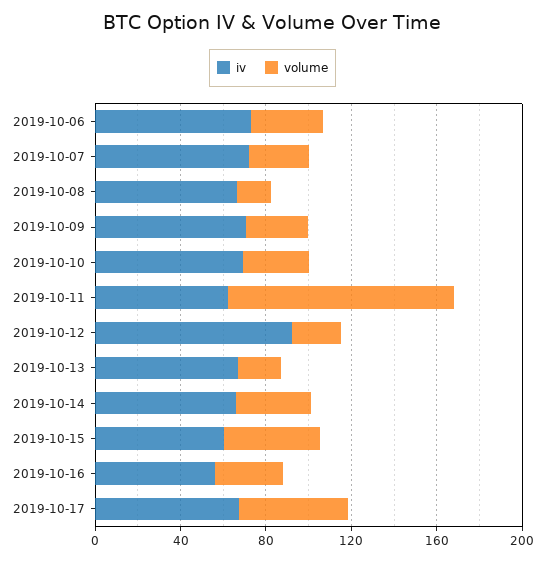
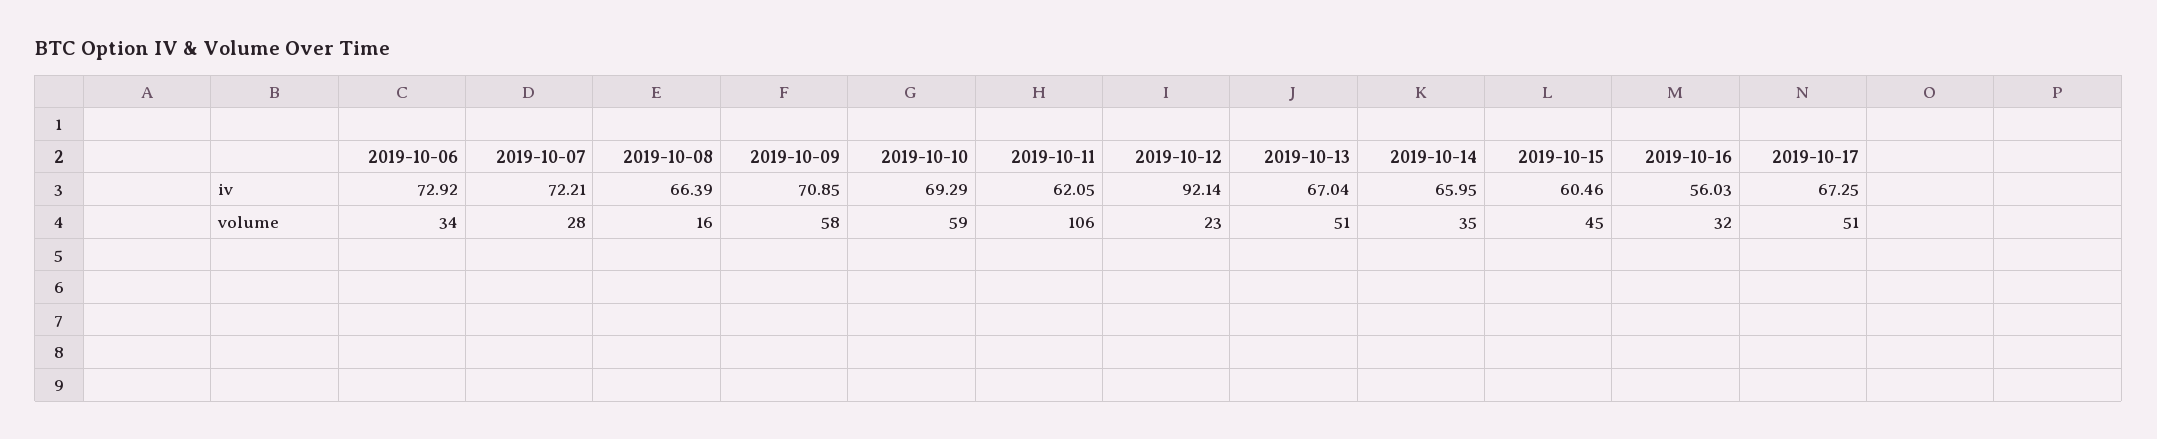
  {
    "iv": {
      "2019-10-06": 72.92,
      "2019-10-07": 72.21,
      "2019-10-08": 66.39,
      "2019-10-09": 70.85,
      "2019-10-10": 69.29,
      "2019-10-11": 62.05,
      "2019-10-12": 92.14,
      "2019-10-13": 67.04,
      "2019-10-14": 65.95,
      "2019-10-15": 60.46,
      "2019-10-16": 56.03,
      "2019-10-17": 67.25
    },
    "volume": {
      "2019-10-06": 34,
      "2019-10-07": 28,
      "2019-10-08": 16,
-     "2019-10-09": 30,
+     "2019-10-09": 58,
-     "2019-10-10": 30,
+     "2019-10-10": 59,
      "2019-10-11": 106,
      "2019-10-12": 23,
-     "2019-10-13": 20,
+     "2019-10-13": 51,
      "2019-10-14": 35,
      "2019-10-15": 45,
      "2019-10-16": 32,
      "2019-10-17": 51
    }
  }

